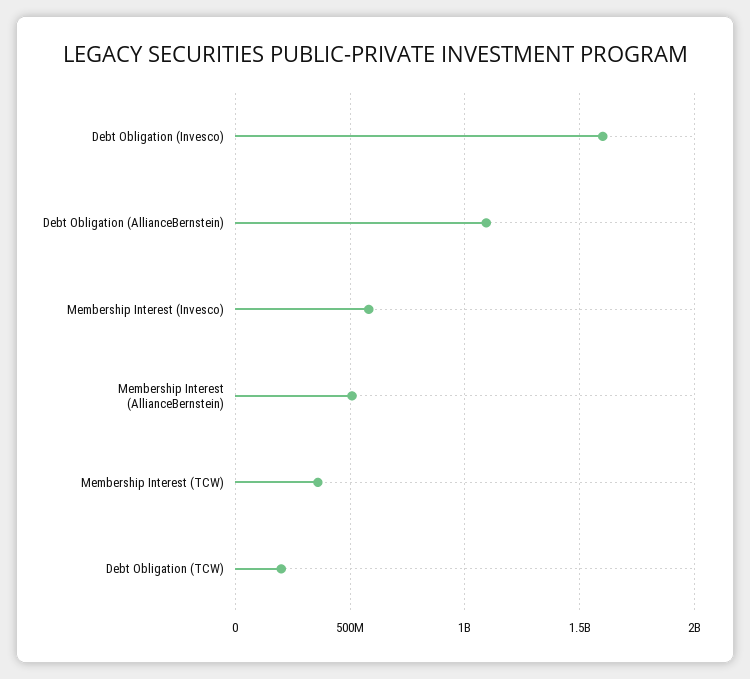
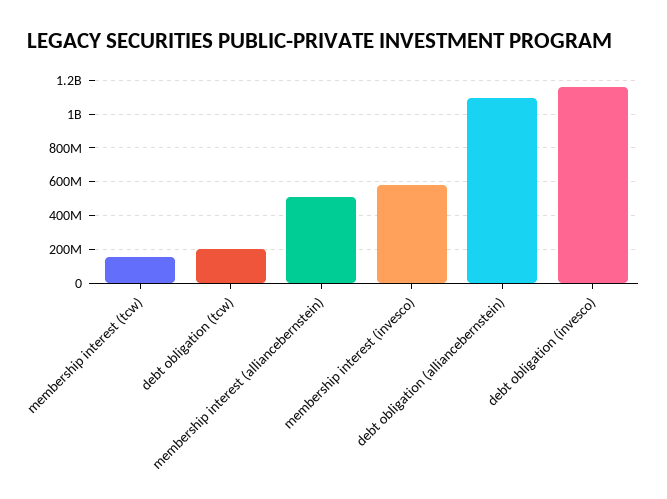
  {
-   "Debt Obligation (Invesco)": 1600000000,
+   "Debt Obligation (Invesco)": 1150000000,
    "Debt Obligation (AllianceBernstein)": 1100000000,
    "Membership Interest (Invesco)": 600000000,
    "Membership Interest (AllianceBernstein)": 500000000,
-   "Membership Interest (TCW)": 350000000,
+   "Membership Interest (TCW)": 150000000,
    "Debt Obligation (TCW)": 200000000
  }

